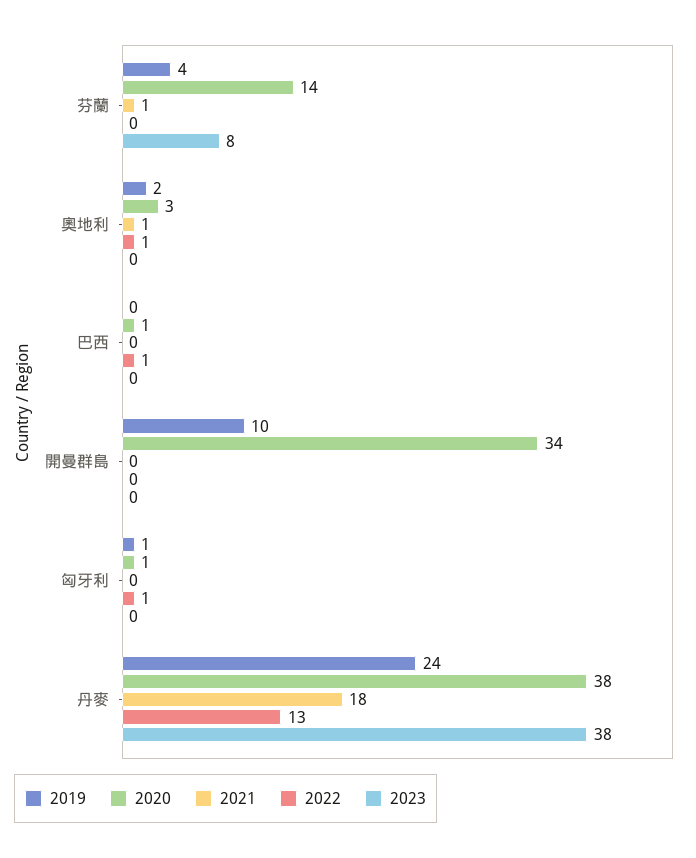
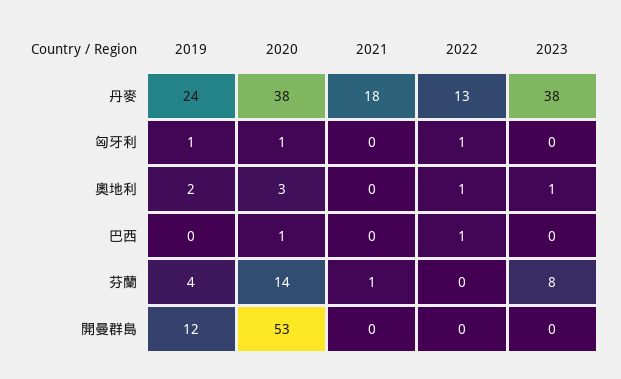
  {
    "2019": {
      "芬蘭": 4,
      "奧地利": 2,
      "巴西": 0,
-     "開曼群島": 10,
+     "開曼群島": 12,
      "匈牙利": 1,
      "丹麥": 24
    },
    "2020": {
      "芬蘭": 14,
      "奧地利": 3,
      "巴西": 1,
-     "開曼群島": 34,
+     "開曼群島": 53,
      "匈牙利": 1,
      "丹麥": 38
    },
    "2021": {
      "芬蘭": 1,
-     "奧地利": 1,
+     "奧地利": 0,
      "巴西": 0,
      "開曼群島": 0,
      "匈牙利": 0,
      "丹麥": 18
    },
    "2022": {
      "芬蘭": 0,
      "奧地利": 1,
      "巴西": 1,
      "開曼群島": 0,
      "匈牙利": 1,
      "丹麥": 13
    },
    "2023": {
      "芬蘭": 8,
-     "奧地利": 0,
+     "奧地利": 1,
      "巴西": 0,
      "開曼群島": 0,
      "匈牙利": 0,
      "丹麥": 38
    }
  }

